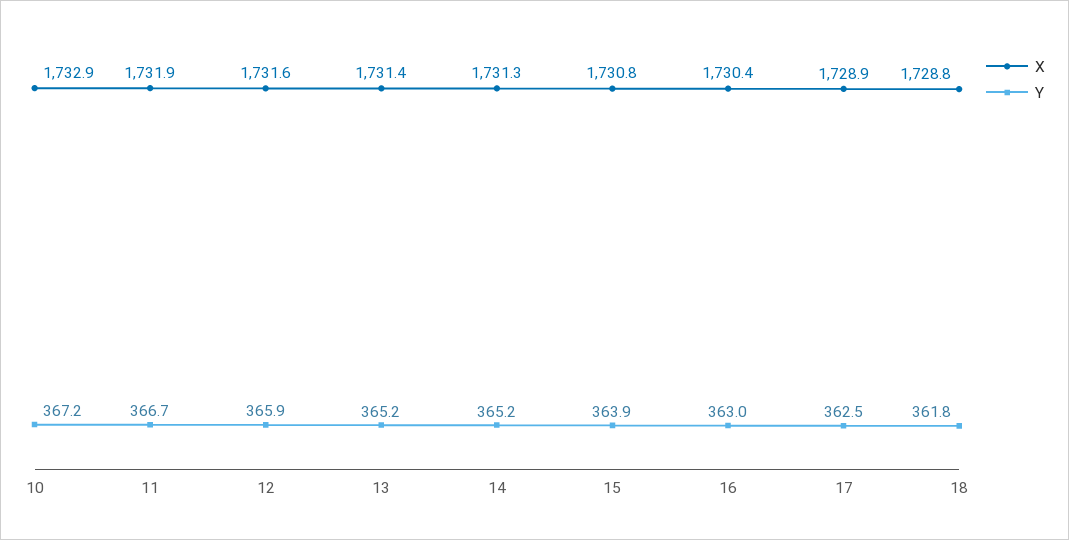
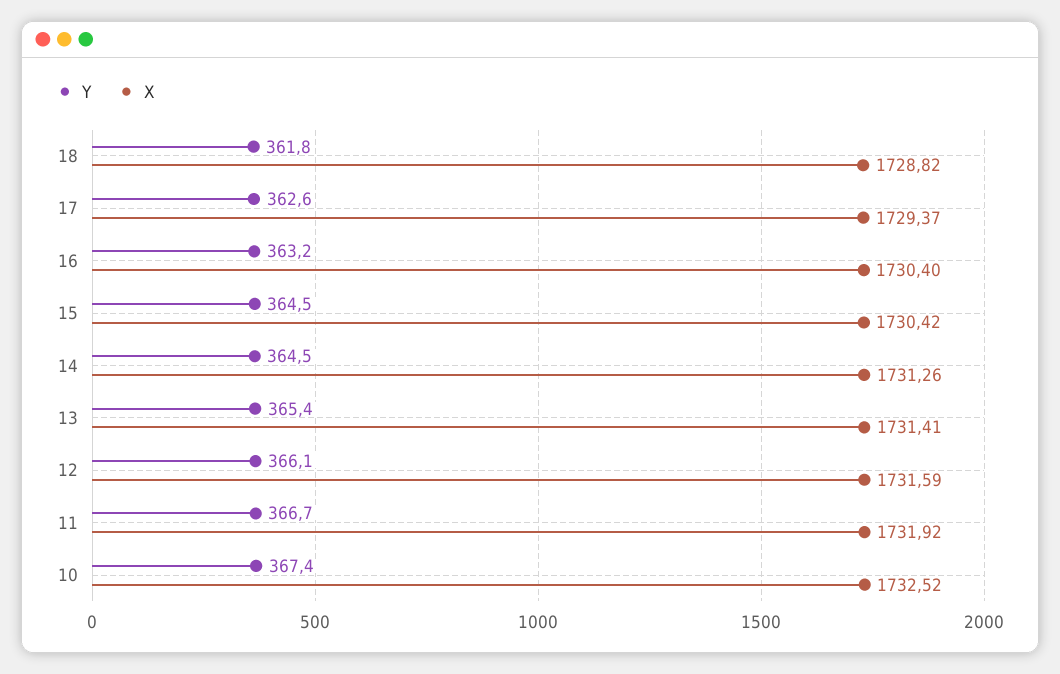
  {
    "X": {
-     "10": 1732.9,
+     "10": 1732.52,
      "11": 1731.92,
      "12": 1731.59,
      "13": 1731.41,
      "14": 1731.26,
-     "15": 1730.8,
+     "15": 1730.42,
      "16": 1730.4,
-     "17": 1728.9,
+     "17": 1729.37,
      "18": 1728.82
    },
    "Y": {
-     "10": 367.2,
+     "10": 367.4,
      "11": 366.7,
-     "12": 365.9,
+     "12": 366.1,
-     "13": 365.2,
+     "13": 365.4,
-     "14": 365.2,
+     "14": 364.5,
-     "15": 363.9,
+     "15": 364.5,
-     "16": 363,
+     "16": 363.2,
-     "17": 362.5,
+     "17": 362.6,
      "18": 361.8
    }
  }

